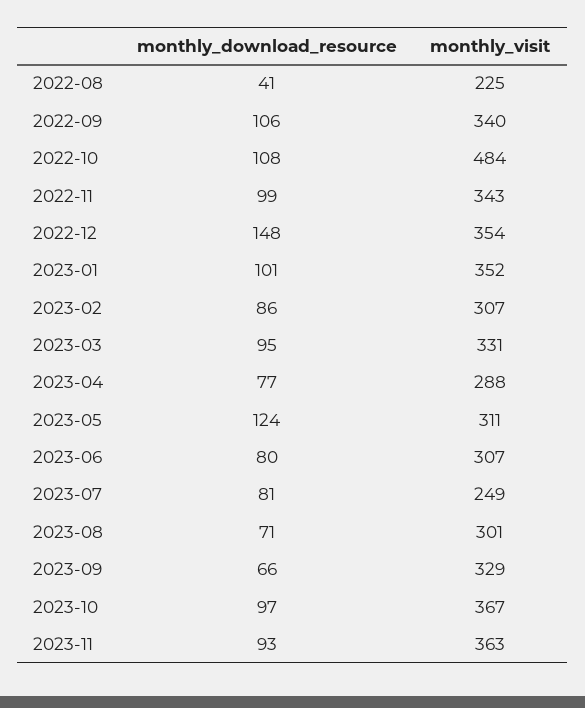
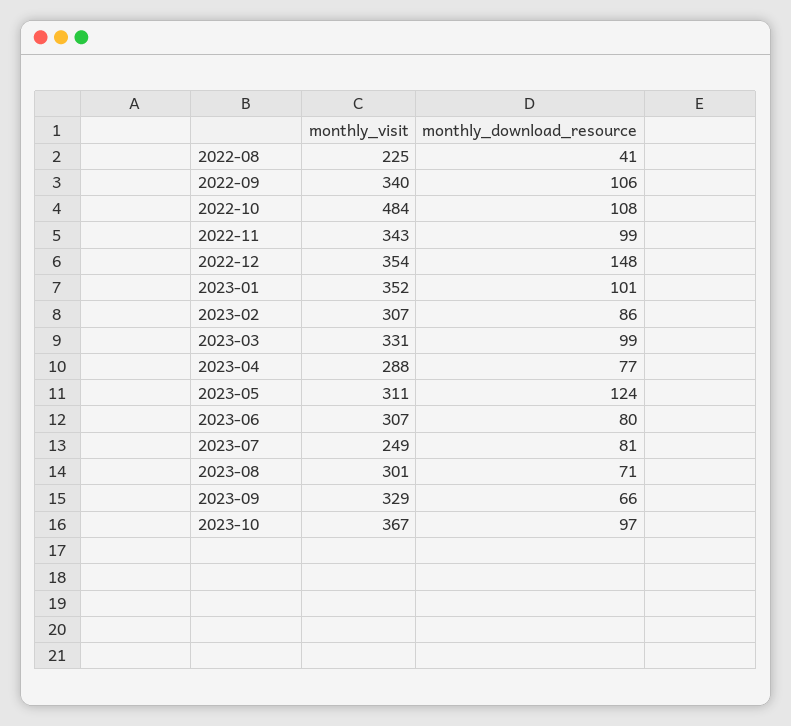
  {
    "monthly_download_resource": {
      "2022-08": 41,
      "2022-09": 106,
      "2022-10": 108,
      "2022-11": 99,
      "2022-12": 148,
      "2023-01": 101,
      "2023-02": 86,
-     "2023-03": 95,
+     "2023-03": 99,
      "2023-04": 77,
      "2023-05": 124,
      "2023-06": 80,
      "2023-07": 81,
      "2023-08": 71,
      "2023-09": 66,
-     "2023-10": 97,
+     "2023-10": 97
-     "2023-11": 93
    },
    "monthly_visit": {
      "2022-08": 225,
      "2022-09": 340,
      "2022-10": 484,
      "2022-11": 343,
      "2022-12": 354,
      "2023-01": 352,
      "2023-02": 307,
      "2023-03": 331,
      "2023-04": 288,
      "2023-05": 311,
      "2023-06": 307,
      "2023-07": 249,
      "2023-08": 301,
      "2023-09": 329,
-     "2023-10": 367,
+     "2023-10": 367
-     "2023-11": 363
    }
  }

